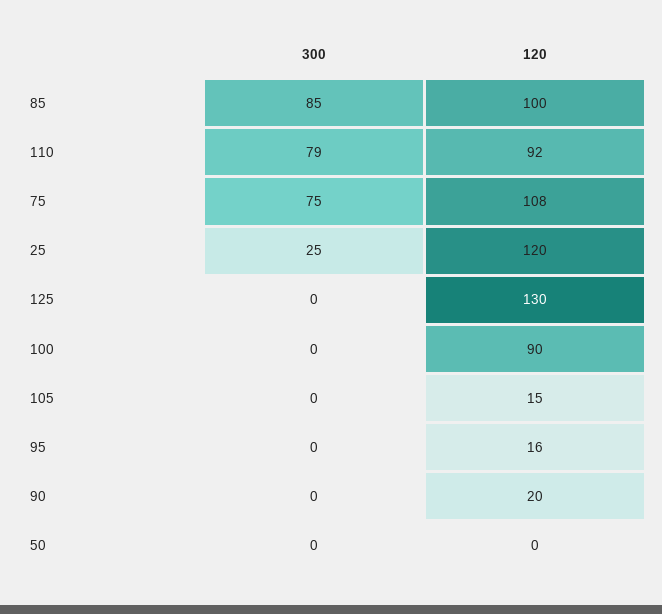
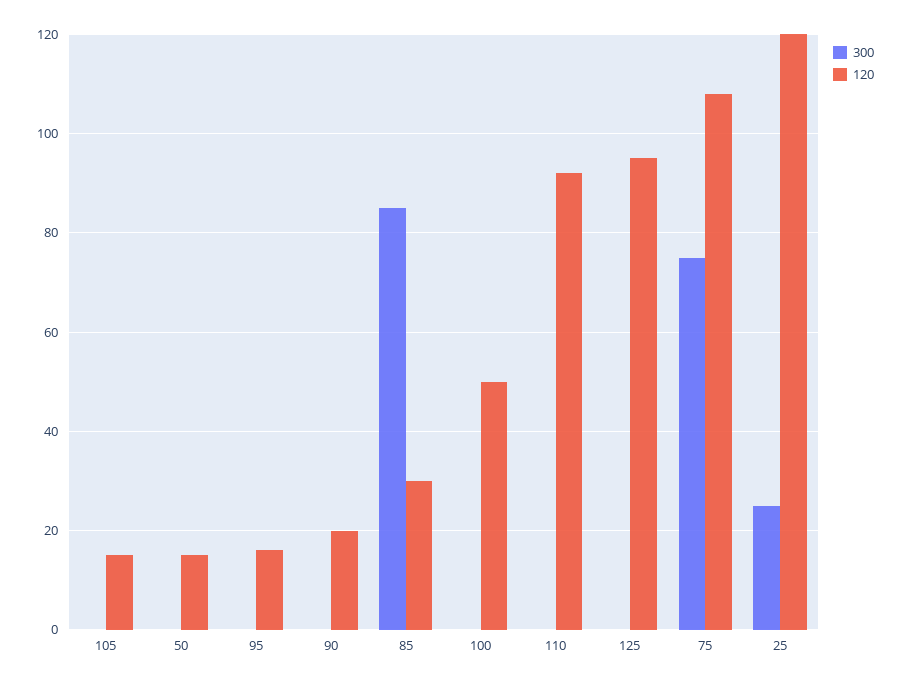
  {
    "300": {
      "85": 85,
-     "110": 79,
+     "110": 0,
      "75": 75,
      "25": 25,
      "125": 0,
      "100": 0,
      "105": 0,
      "95": 0,
      "90": 0,
      "50": 0
    },
    "120": {
-     "85": 100,
+     "85": 30,
      "110": 92,
      "75": 108,
      "25": 120,
-     "125": 130,
+     "125": 95,
-     "100": 90,
+     "100": 50,
      "105": 15,
      "95": 16,
      "90": 20,
-     "50": 0
+     "50": 15
    }
  }

